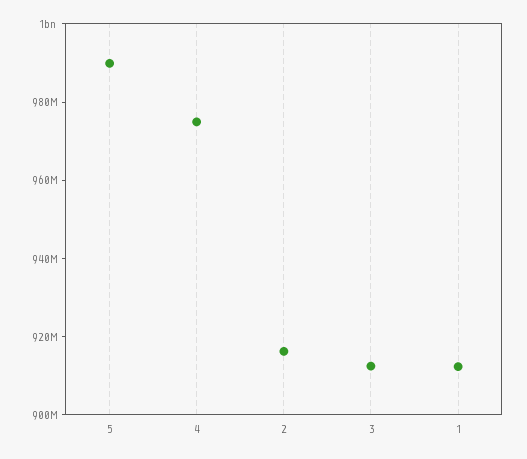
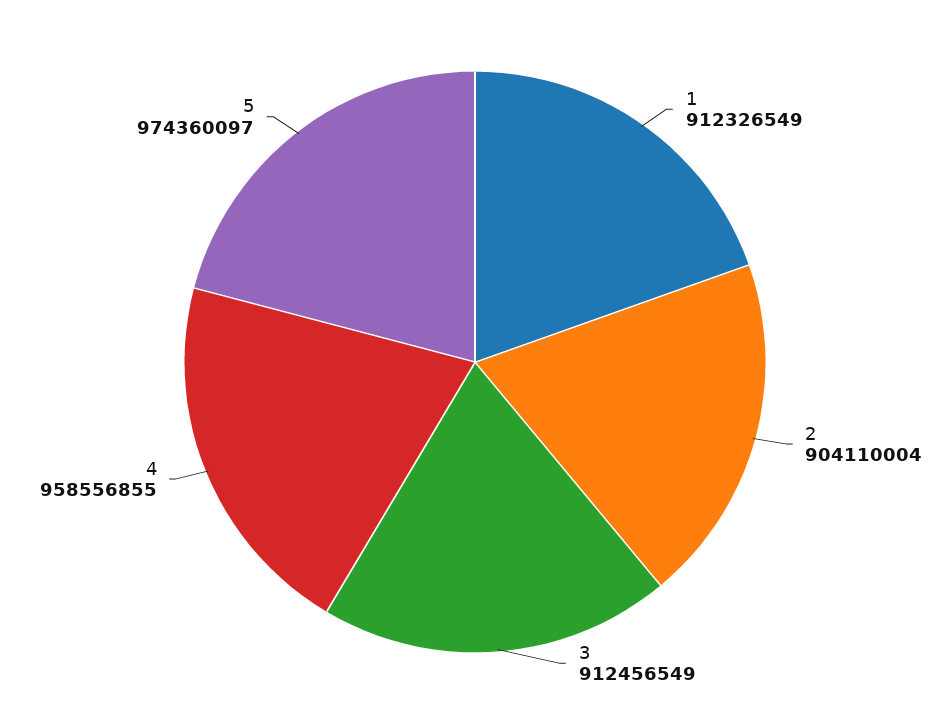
  {
-   "5": 990000000,
+   "5": 974360097,
-   "4": 975000000,
+   "4": 958556855,
-   "2": 915000000,
+   "2": 904110004,
    "3": 912456549,
    "1": 912326549
  }

